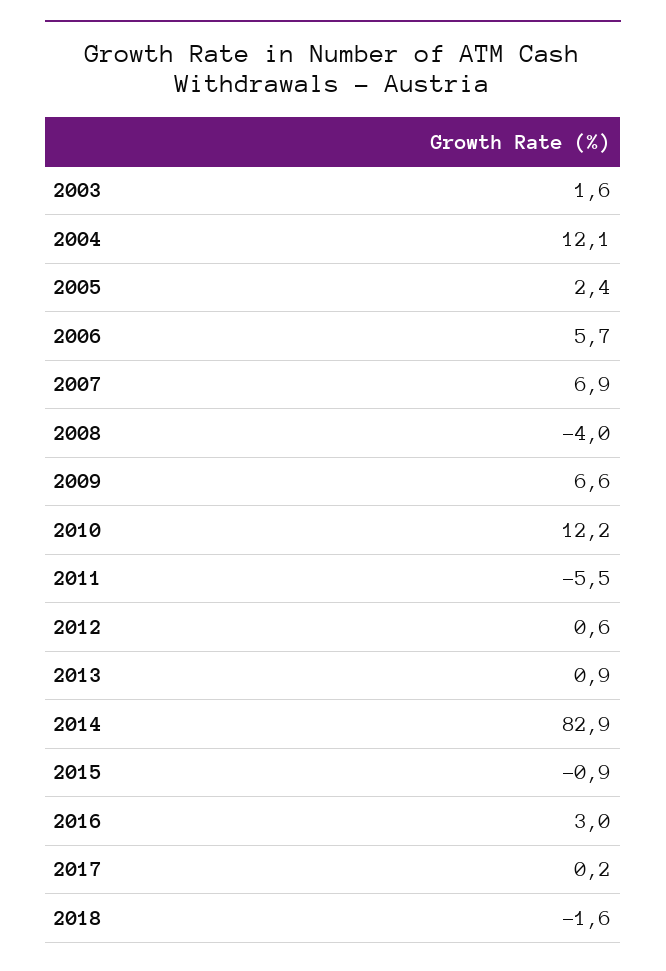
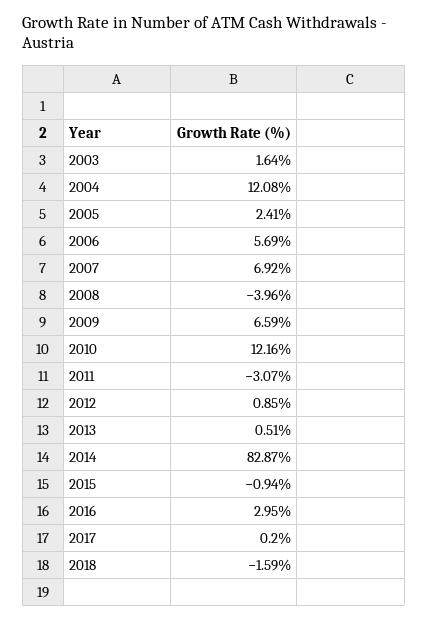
  {
    "2003": 1.64,
    "2004": 12.08,
    "2005": 2.41,
    "2006": 5.69,
    "2007": 6.92,
    "2008": -3.96,
    "2009": 6.59,
    "2010": 12.16,
-   "2011": -5.5,
+   "2011": -3.07,
-   "2012": 0.6,
+   "2012": 0.85,
-   "2013": 0.9,
+   "2013": 0.51,
    "2014": 82.87,
    "2015": -0.94,
    "2016": 2.95,
    "2017": 0.2,
    "2018": -1.59
  }

